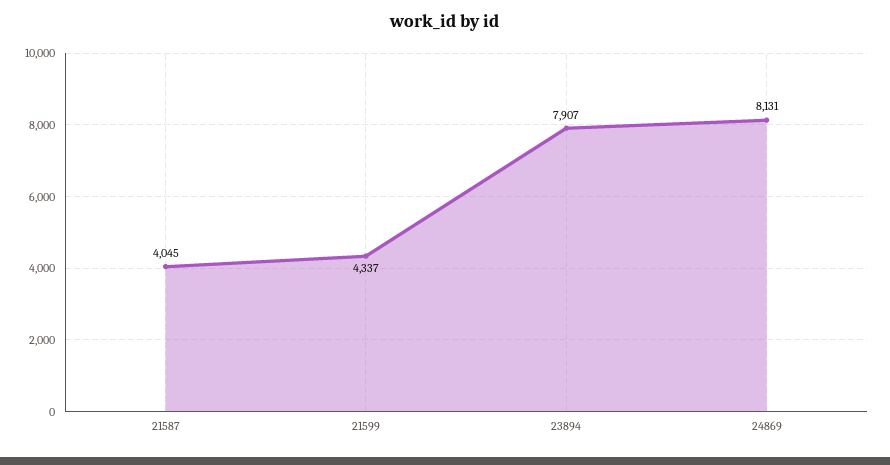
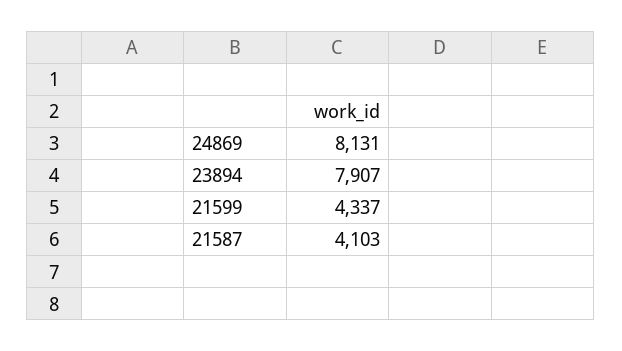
  {
-   "21587": 4045,
+   "21587": 4103,
    "21599": 4337,
    "23894": 7907,
    "24869": 8131
  }

